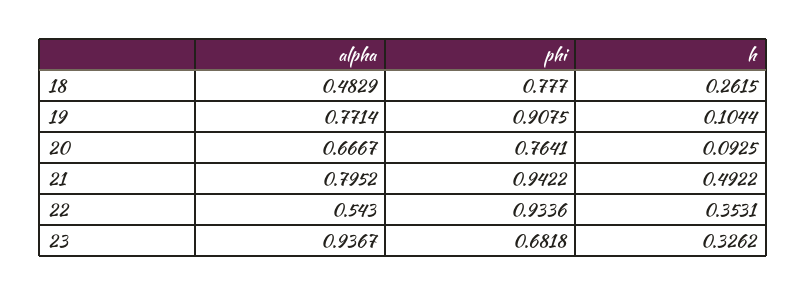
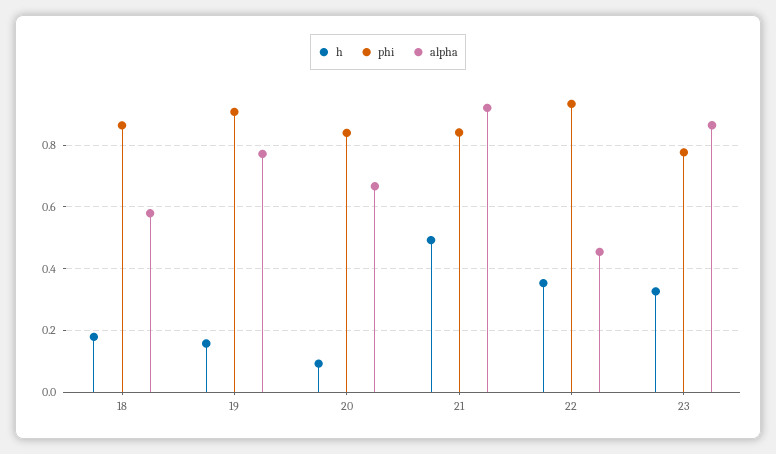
  {
    "alpha": {
-     "18": 0.4829,
+     "18": 0.58,
      "19": 0.7714,
      "20": 0.6667,
-     "21": 0.7952,
+     "21": 0.92,
-     "22": 0.543,
+     "22": 0.46,
-     "23": 0.9367
+     "23": 0.86
    },
    "phi": {
-     "18": 0.777,
+     "18": 0.86,
      "19": 0.9075,
-     "20": 0.7641,
+     "20": 0.84,
-     "21": 0.9422,
+     "21": 0.84,
      "22": 0.9336,
-     "23": 0.6818
+     "23": 0.78
    },
    "h": {
-     "18": 0.2615,
+     "18": 0.18,
-     "19": 0.1044,
+     "19": 0.16,
      "20": 0.0925,
      "21": 0.4922,
      "22": 0.3531,
      "23": 0.3262
    }
  }

